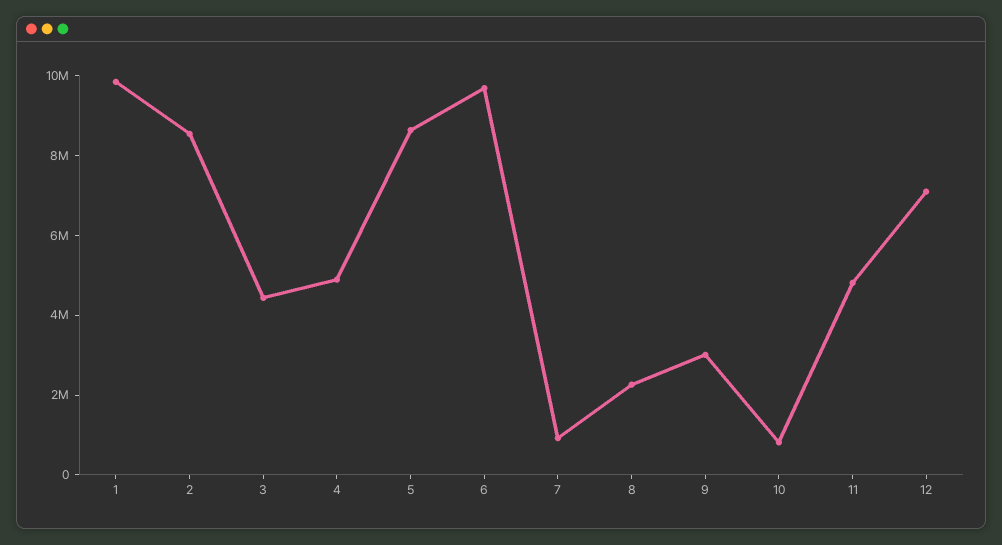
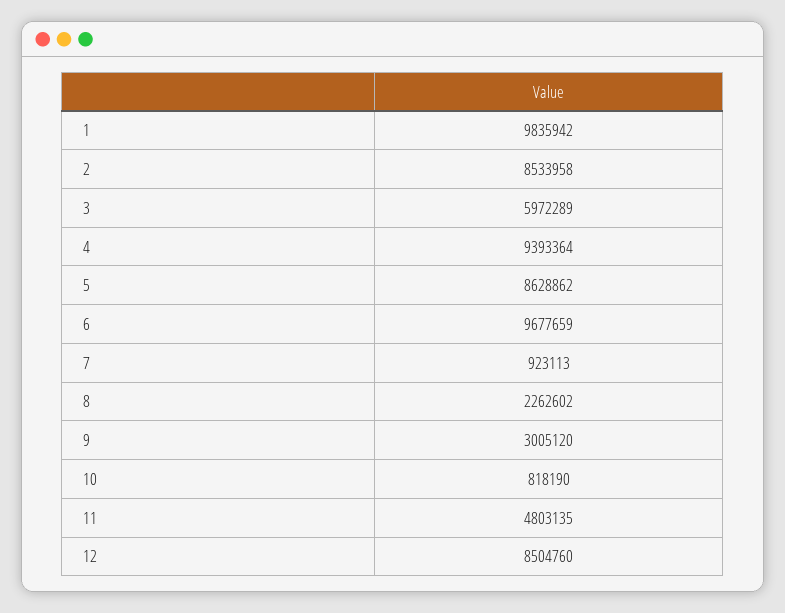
  {
    "1": 9835942,
    "2": 8533958,
-   "3": 4500000,
+   "3": 5972289,
-   "4": 5000000,
+   "4": 9393364,
    "5": 8628862,
    "6": 9677659,
    "7": 923113,
    "8": 2262602,
    "9": 3005120,
    "10": 818190,
    "11": 4803135,
-   "12": 7000000
+   "12": 8504760
  }

